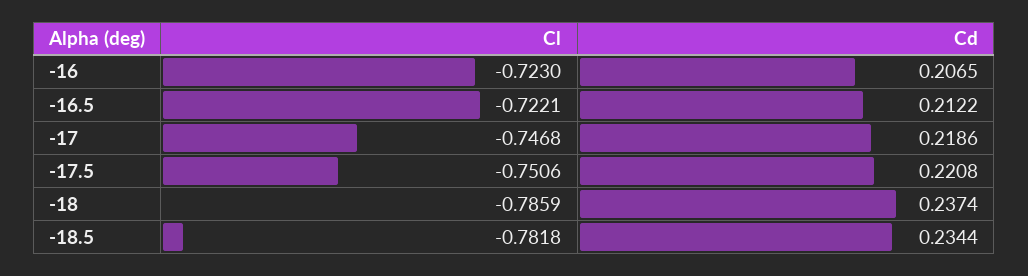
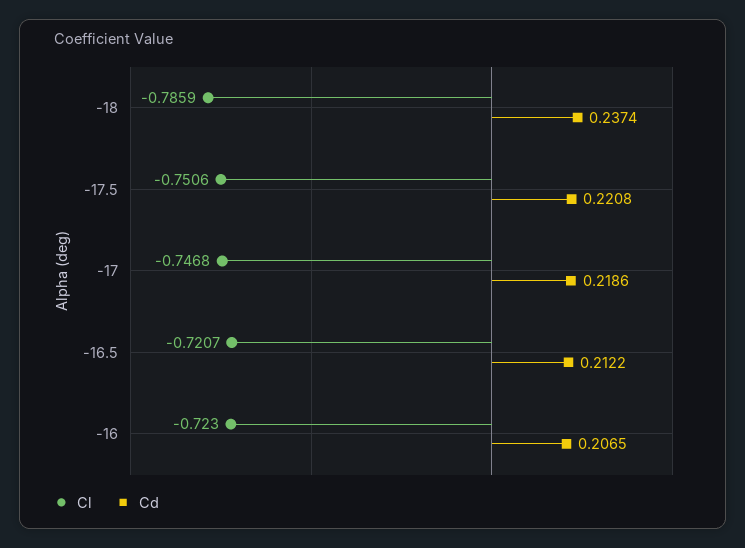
  {
    "Cl": {
      "-16": -0.723,
-     "-16.5": -0.7221,
+     "-16.5": -0.7207,
      "-17": -0.7468,
      "-17.5": -0.7506,
-     "-18": -0.7859,
+     "-18": -0.7859
-     "-18.5": -0.7818
    },
    "Cd": {
      "-16": 0.2065,
      "-16.5": 0.2122,
      "-17": 0.2186,
      "-17.5": 0.2208,
-     "-18": 0.2374,
+     "-18": 0.2374
-     "-18.5": 0.2344
    }
  }

